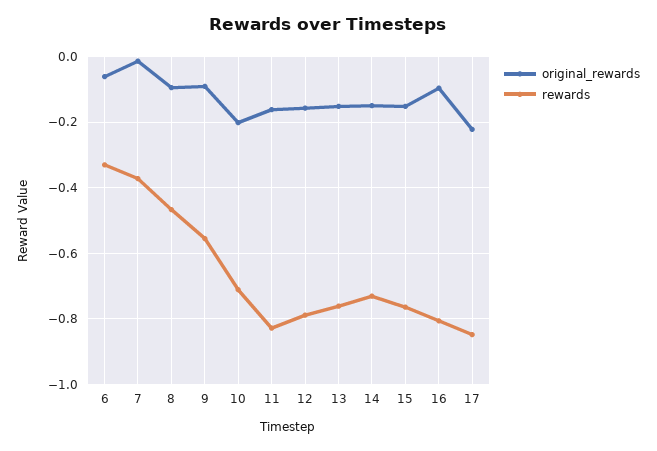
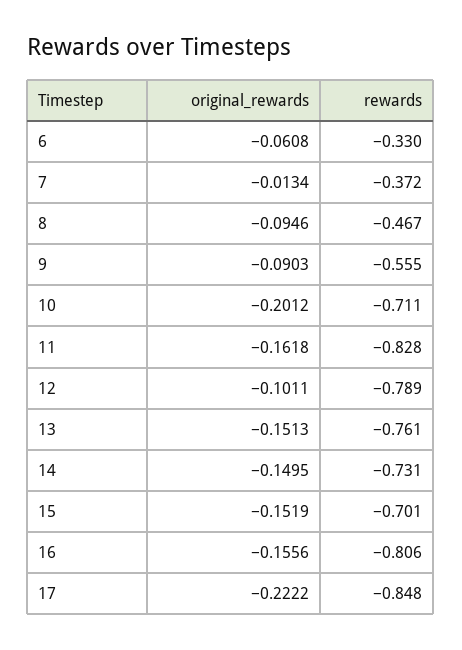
  {
    "original_rewards": {
      "6": -0.0608,
      "7": -0.0134,
      "8": -0.0946,
      "9": -0.0903,
      "10": -0.2012,
      "11": -0.1618,
-     "12": -0.16,
+     "12": -0.1011,
      "13": -0.1513,
      "14": -0.1495,
      "15": -0.1519,
-     "16": -0.1,
+     "16": -0.1556,
      "17": -0.2222
    },
    "rewards": {
      "6": -0.33,
      "7": -0.372,
      "8": -0.467,
      "9": -0.555,
      "10": -0.711,
      "11": -0.828,
      "12": -0.789,
      "13": -0.761,
      "14": -0.731,
-     "15": -0.76,
+     "15": -0.701,
      "16": -0.806,
      "17": -0.848
    }
  }

